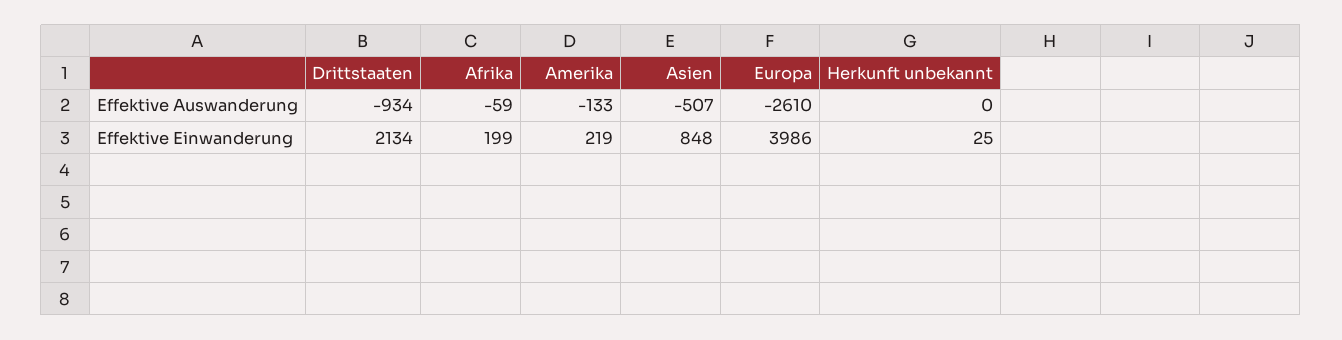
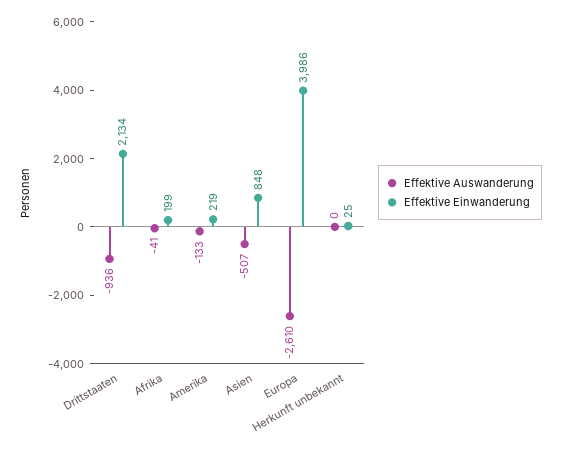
  {
    "Effektive Auswanderung": {
-     "Drittstaaten": -934,
+     "Drittstaaten": -936,
-     "Afrika": -59,
+     "Afrika": -41,
      "Amerika": -133,
      "Asien": -507,
      "Europa": -2610,
      "Herkunft unbekannt": 0
    },
    "Effektive Einwanderung": {
      "Drittstaaten": 2134,
      "Afrika": 199,
      "Amerika": 219,
      "Asien": 848,
      "Europa": 3986,
      "Herkunft unbekannt": 25
    }
  }

